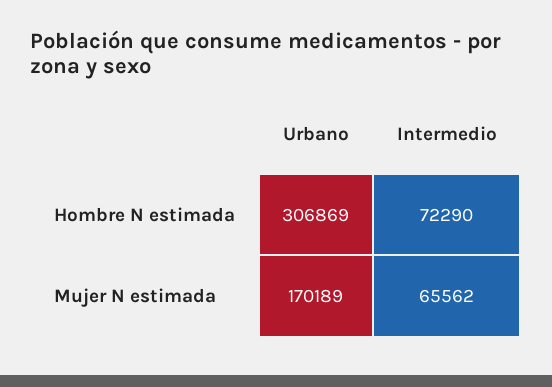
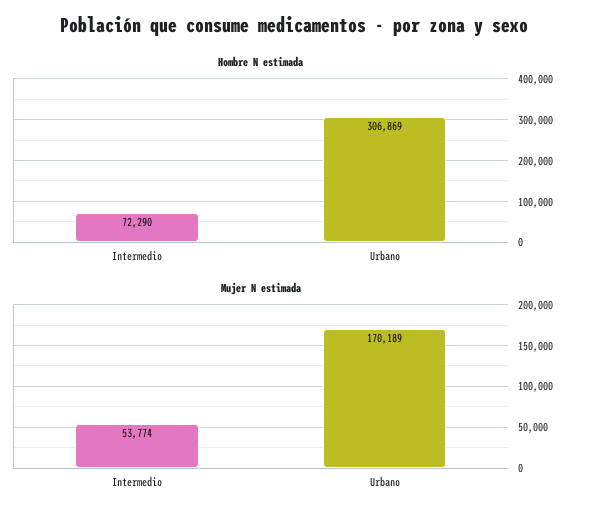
  {
    "Hombre N estimada": {
      "Urbano": 306869,
      "Intermedio": 72290
    },
    "Mujer N estimada": {
      "Urbano": 170189,
-     "Intermedio": 65562
+     "Intermedio": 53774
    }
  }

